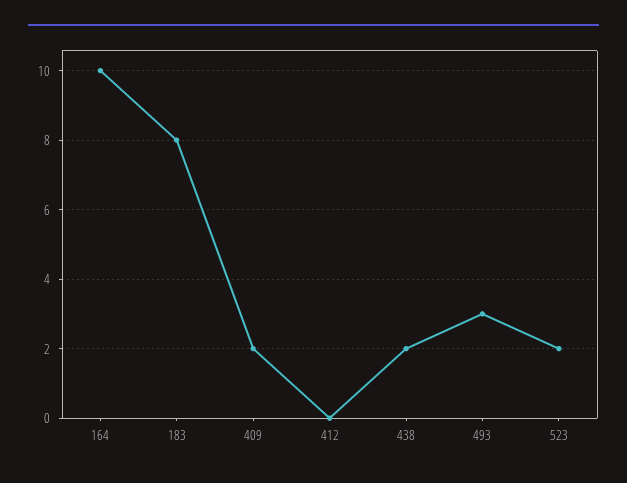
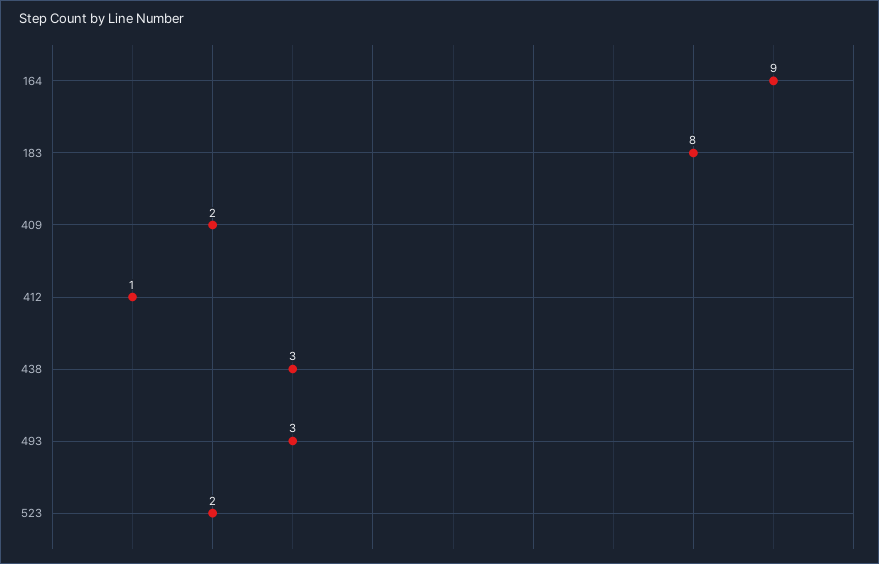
  {
-   "164": 10,
+   "164": 9,
    "183": 8,
    "409": 2,
-   "412": 0,
+   "412": 1,
-   "438": 2,
+   "438": 3,
    "493": 3,
    "523": 2
  }

